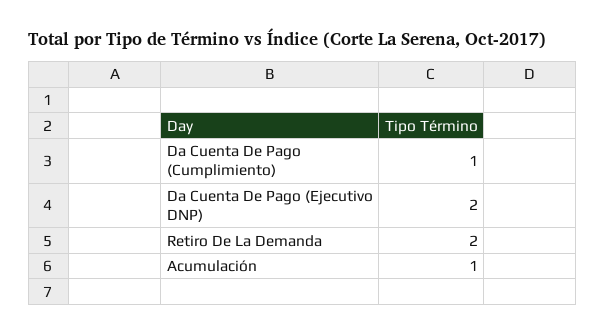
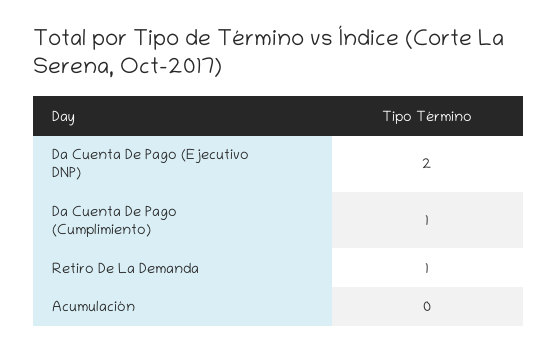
  {
    "Da Cuenta De Pago (Cumplimiento)": 1,
    "Da Cuenta De Pago (Ejecutivo DNP)": 2,
-   "Retiro De La Demanda": 2,
+   "Retiro De La Demanda": 1,
-   "Acumulación": 1
+   "Acumulación": 0
  }

